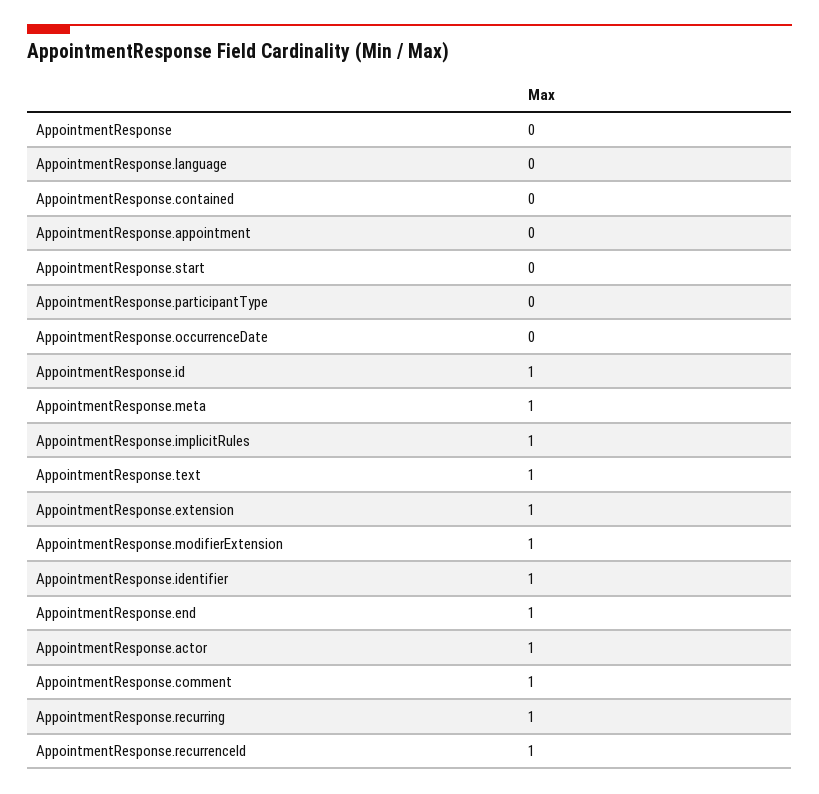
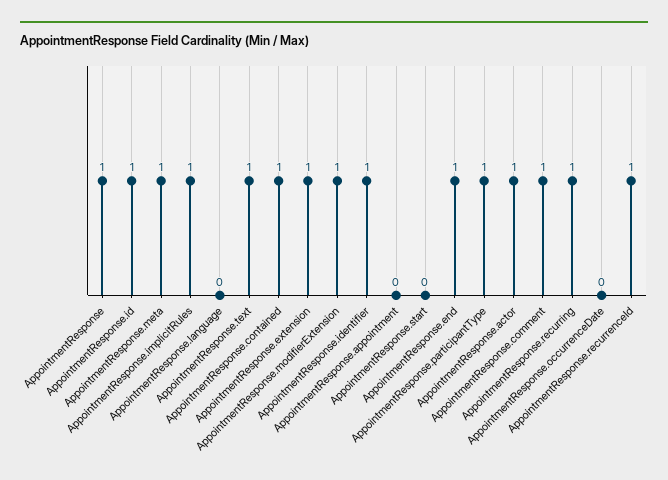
  {
-   "AppointmentResponse": 0,
+   "AppointmentResponse": 1,
    "AppointmentResponse.language": 0,
-   "AppointmentResponse.contained": 0,
+   "AppointmentResponse.contained": 1,
    "AppointmentResponse.appointment": 0,
    "AppointmentResponse.start": 0,
-   "AppointmentResponse.participantType": 0,
+   "AppointmentResponse.participantType": 1,
    "AppointmentResponse.occurrenceDate": 0,
    "AppointmentResponse.id": 1,
    "AppointmentResponse.meta": 1,
    "AppointmentResponse.implicitRules": 1,
    "AppointmentResponse.text": 1,
    "AppointmentResponse.extension": 1,
    "AppointmentResponse.modifierExtension": 1,
    "AppointmentResponse.identifier": 1,
    "AppointmentResponse.end": 1,
    "AppointmentResponse.actor": 1,
    "AppointmentResponse.comment": 1,
    "AppointmentResponse.recurring": 1,
    "AppointmentResponse.recurrenceId": 1
  }

